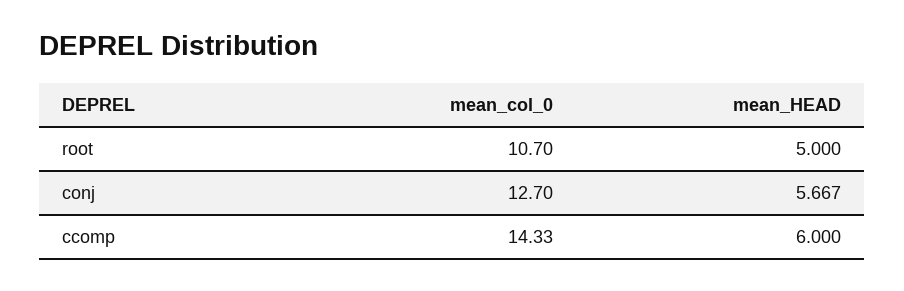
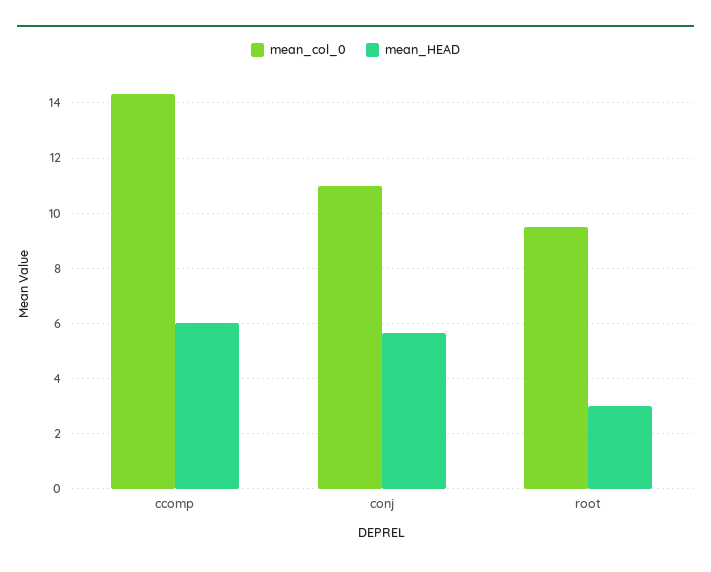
  {
    "mean_col_0": {
-     "root": 10.7,
+     "root": 9.5,
-     "conj": 12.7,
+     "conj": 11,
      "ccomp": 14.33
    },
    "mean_HEAD": {
-     "root": 5,
+     "root": 3,
      "conj": 5.667,
      "ccomp": 6
    }
  }

